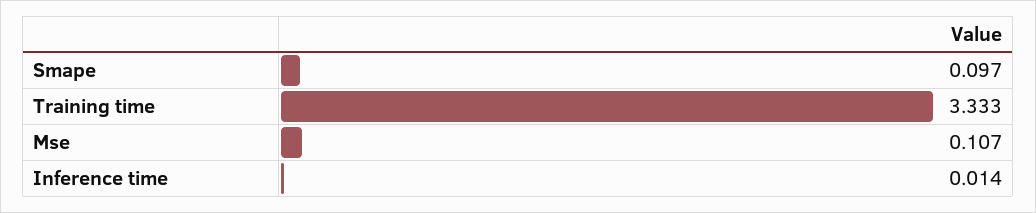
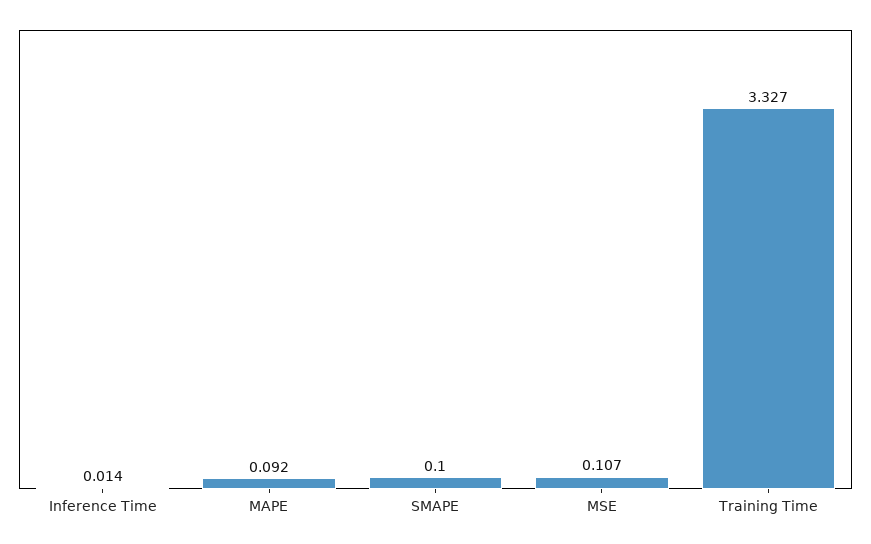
  {
-   "Smape": 0.097,
+   "Smape": 0.1,
-   "Training time": 3.333,
+   "Training time": 3.327,
    "Mse": 0.107,
-   "Inference time": 0.014
+   "Inference time": 0.014,
+   "MAPE": 0.092
  }

